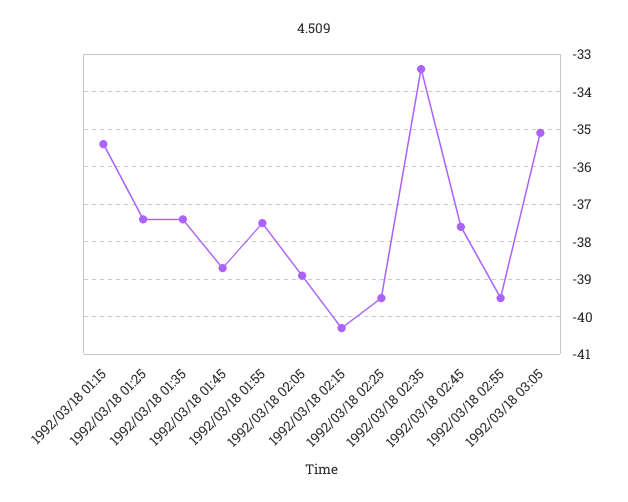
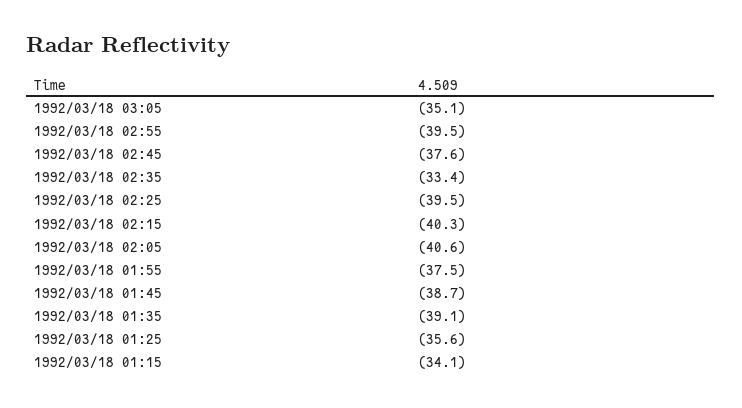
  {
-   "1992/03/18 01:15": -35.5,
+   "1992/03/18 01:15": -34.1,
-   "1992/03/18 01:25": -37.5,
+   "1992/03/18 01:25": -35.6,
-   "1992/03/18 01:35": -37.5,
+   "1992/03/18 01:35": -39.1,
    "1992/03/18 01:45": -38.7,
    "1992/03/18 01:55": -37.5,
-   "1992/03/18 02:05": -39,
+   "1992/03/18 02:05": -40.6,
    "1992/03/18 02:15": -40.3,
    "1992/03/18 02:25": -39.5,
    "1992/03/18 02:35": -33.4,
    "1992/03/18 02:45": -37.6,
    "1992/03/18 02:55": -39.5,
    "1992/03/18 03:05": -35.1
  }

